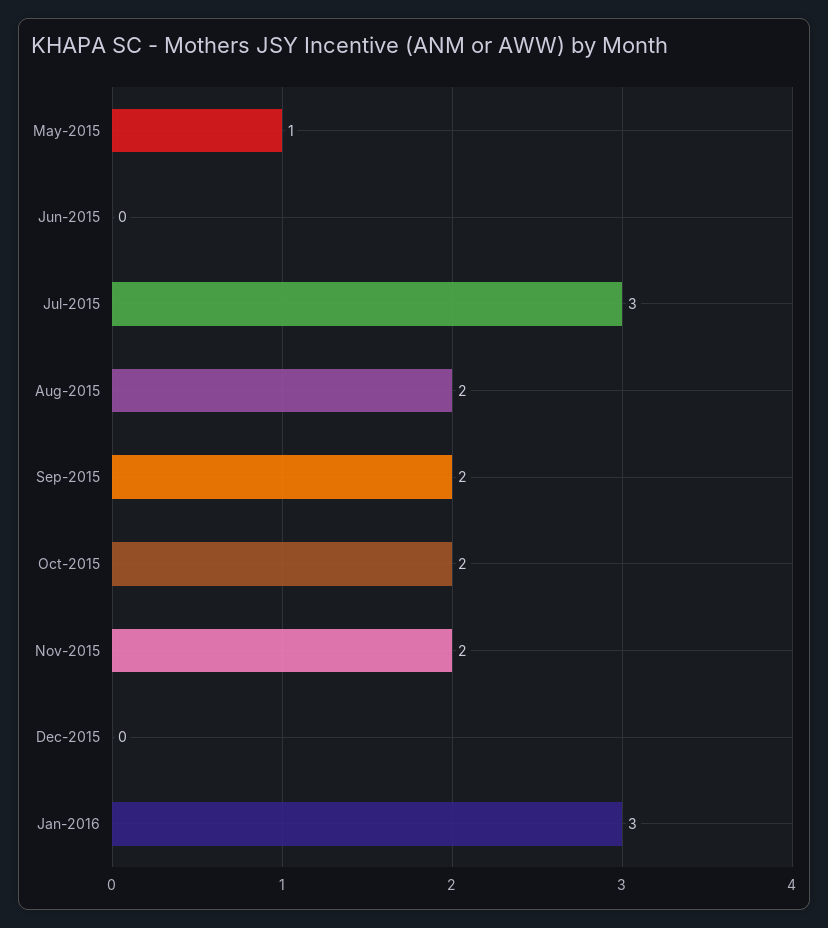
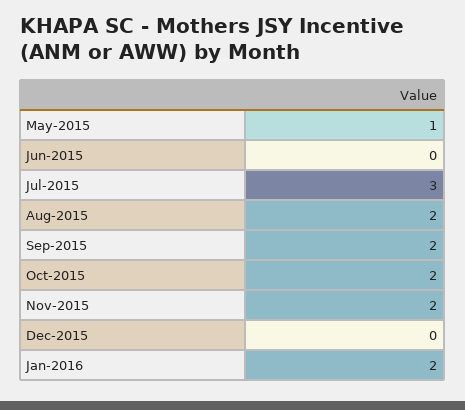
  {
    "May-2015": 1,
    "Jun-2015": 0,
    "Jul-2015": 3,
    "Aug-2015": 2,
    "Sep-2015": 2,
    "Oct-2015": 2,
    "Nov-2015": 2,
    "Dec-2015": 0,
-   "Jan-2016": 3
+   "Jan-2016": 2
  }

